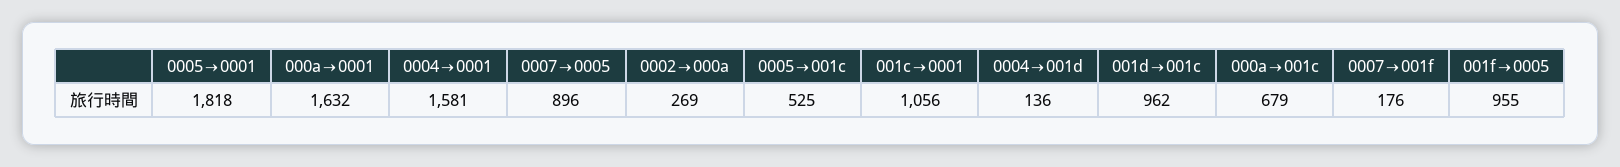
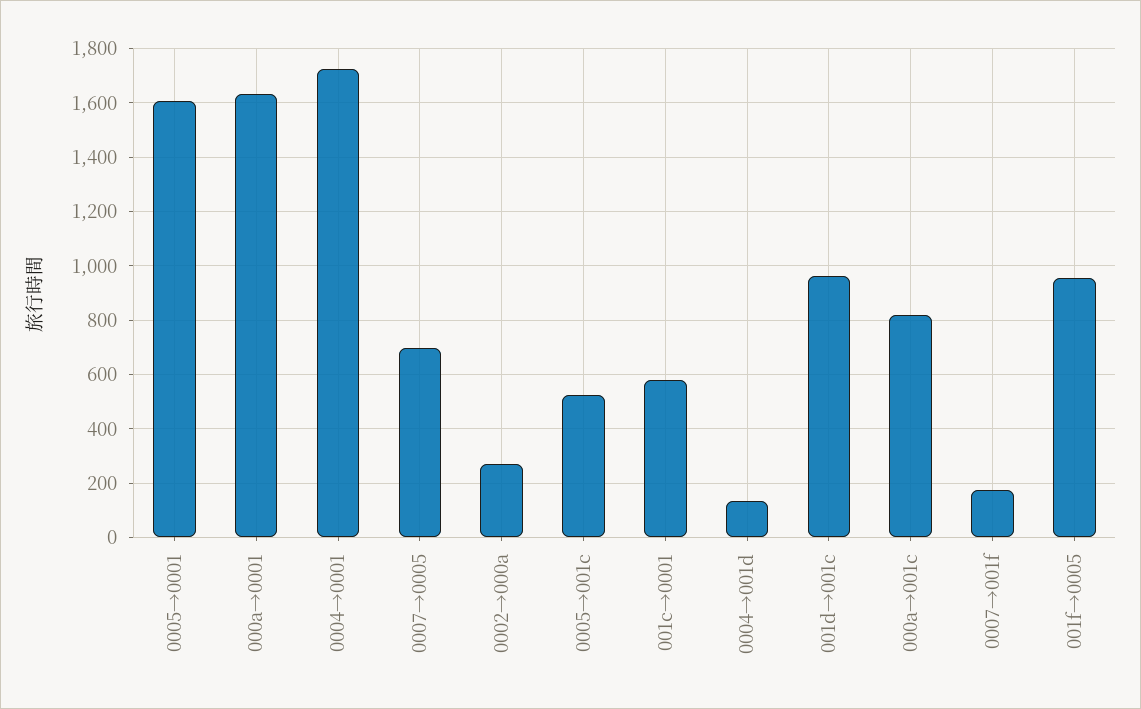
  {
-   "0005→0001": 1818,
+   "0005→0001": 1600,
    "000a→0001": 1632,
-   "0004→0001": 1581,
+   "0004→0001": 1725,
-   "0007→0005": 896,
+   "0007→0005": 700,
    "0002→000a": 269,
    "0005→001c": 525,
-   "001c→0001": 1056,
+   "001c→0001": 575,
    "0004→001d": 136,
    "001d→001c": 962,
-   "000a→001c": 679,
+   "000a→001c": 825,
    "0007→001f": 176,
    "001f→0005": 955
  }

